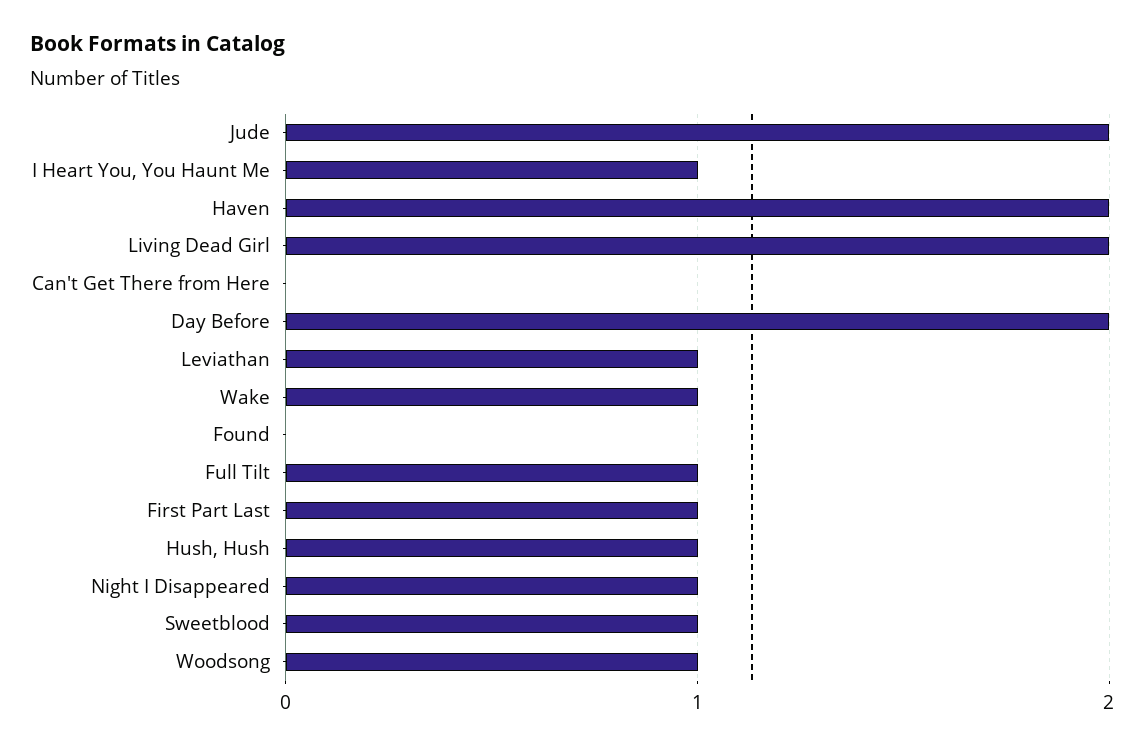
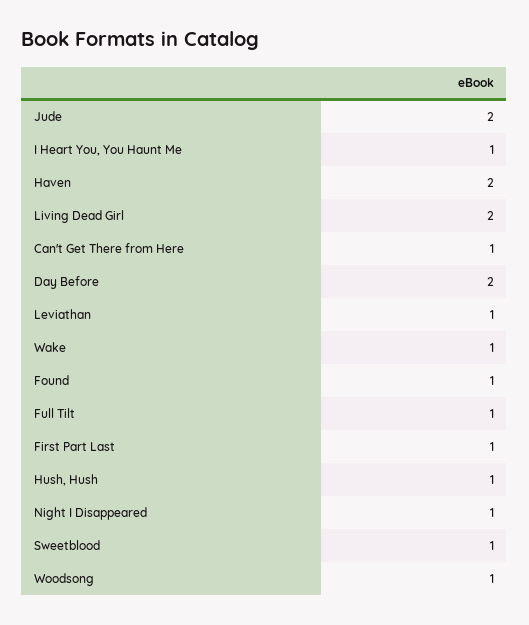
  {
    "Jude": 2,
    "I Heart You, You Haunt Me": 1,
    "Haven": 2,
    "Living Dead Girl": 2,
-   "Can't Get There from Here": 0,
+   "Can't Get There from Here": 1,
    "Day Before": 2,
    "Leviathan": 1,
    "Wake": 1,
-   "Found": 0,
+   "Found": 1,
    "Full Tilt": 1,
    "First Part Last": 1,
    "Hush, Hush": 1,
    "Night I Disappeared": 1,
    "Sweetblood": 1,
    "Woodsong": 1
  }

